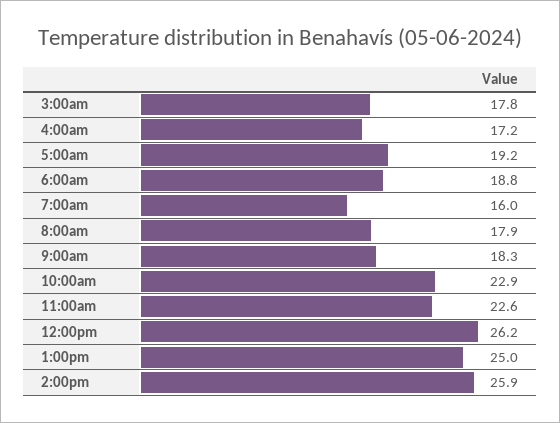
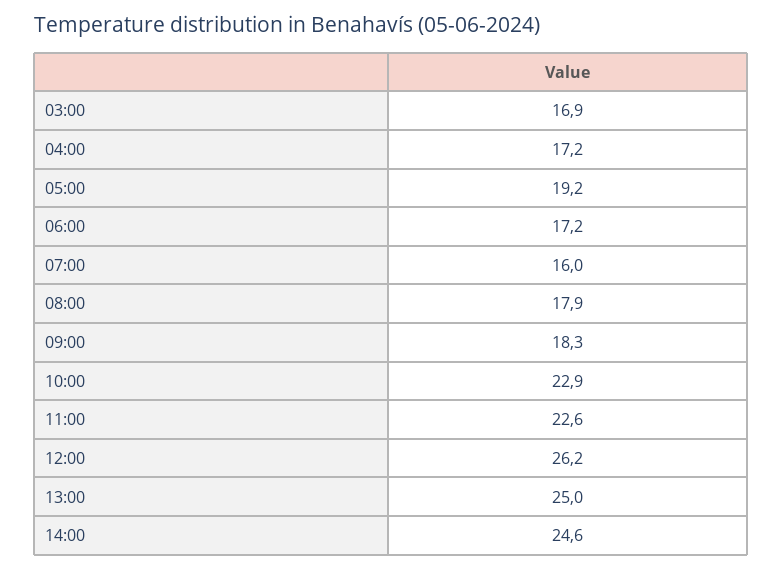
  {
-   "3:00am": 17.8,
+   "3:00am": 16.9,
    "4:00am": 17.2,
    "5:00am": 19.2,
-   "6:00am": 18.8,
+   "6:00am": 17.2,
    "7:00am": 16,
    "8:00am": 17.9,
    "9:00am": 18.3,
    "10:00am": 22.9,
    "11:00am": 22.6,
    "12:00pm": 26.2,
    "1:00pm": 25,
-   "2:00pm": 25.9
+   "2:00pm": 24.6
  }

